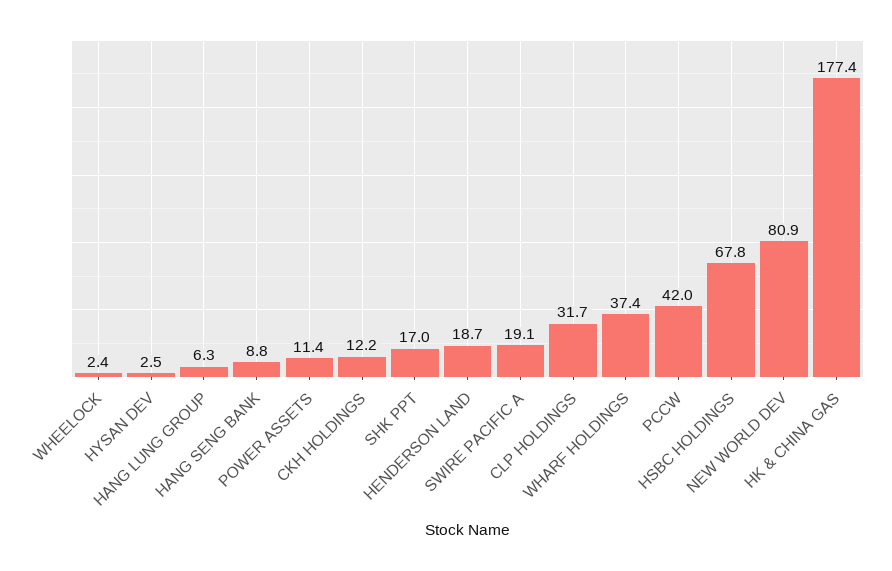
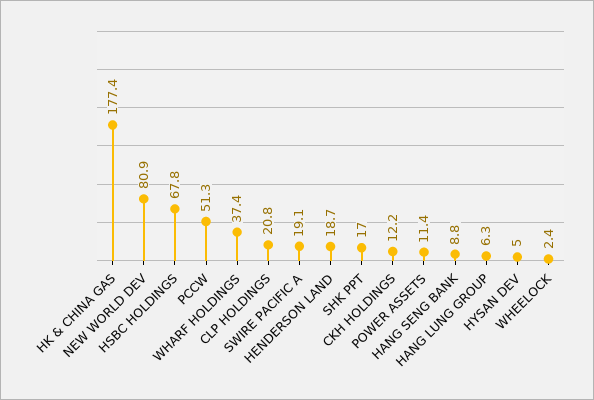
  {
    "WHEELOCK": 2.4,
-   "HYSAN DEV": 2.5,
+   "HYSAN DEV": 5,
    "HANG LUNG GROUP": 6.3,
    "HANG SENG BANK": 8.8,
    "POWER ASSETS": 11.4,
    "CKH HOLDINGS": 12.2,
    "SHK PPT": 17,
    "HENDERSON LAND": 18.7,
    "SWIRE PACIFIC A": 19.1,
-   "CLP HOLDINGS": 31.7,
+   "CLP HOLDINGS": 20.8,
    "WHARF HOLDINGS": 37.4,
-   "PCCW": 42,
+   "PCCW": 51.3,
    "HSBC HOLDINGS": 67.8,
    "NEW WORLD DEV": 80.9,
    "HK & CHINA GAS": 177.4
  }

